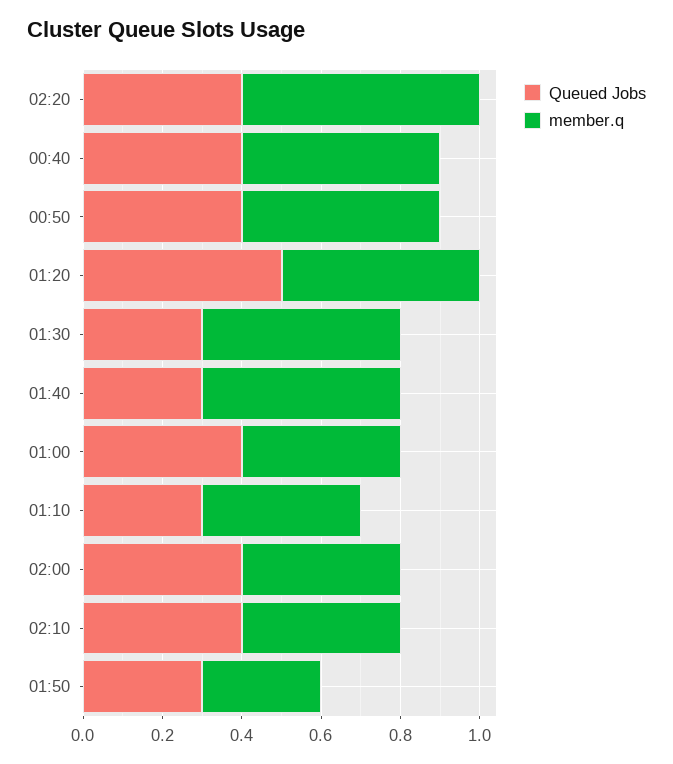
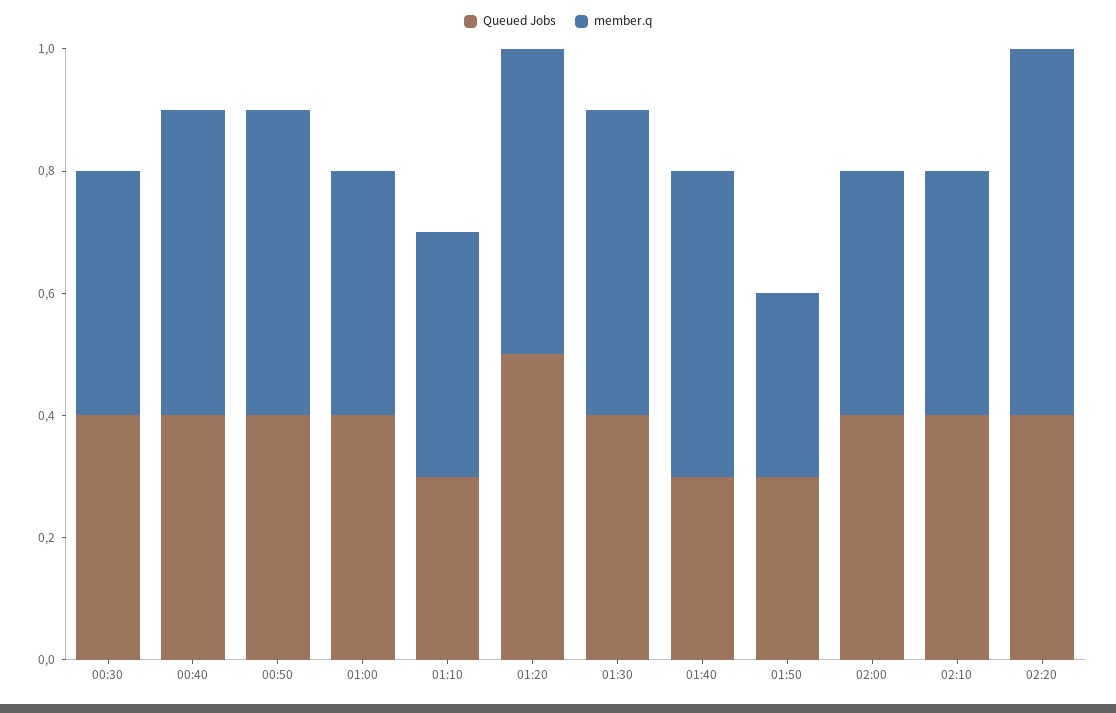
  {
    "Queued Jobs": {
      "02:20": 0.4,
      "00:40": 0.4,
      "00:50": 0.4,
      "01:20": 0.5,
-     "01:30": 0.3,
+     "01:30": 0.4,
      "01:40": 0.3,
      "01:00": 0.4,
      "01:10": 0.3,
      "02:00": 0.4,
      "02:10": 0.4,
-     "01:50": 0.3
+     "01:50": 0.3,
+     "00:30": 0.4
    },
    "member.q": {
      "02:20": 0.6,
      "00:40": 0.5,
      "00:50": 0.5,
      "01:20": 0.5,
      "01:30": 0.5,
      "01:40": 0.5,
      "01:00": 0.4,
      "01:10": 0.4,
      "02:00": 0.4,
      "02:10": 0.4,
-     "01:50": 0.3
+     "01:50": 0.3,
+     "00:30": 0.4
    }
  }

